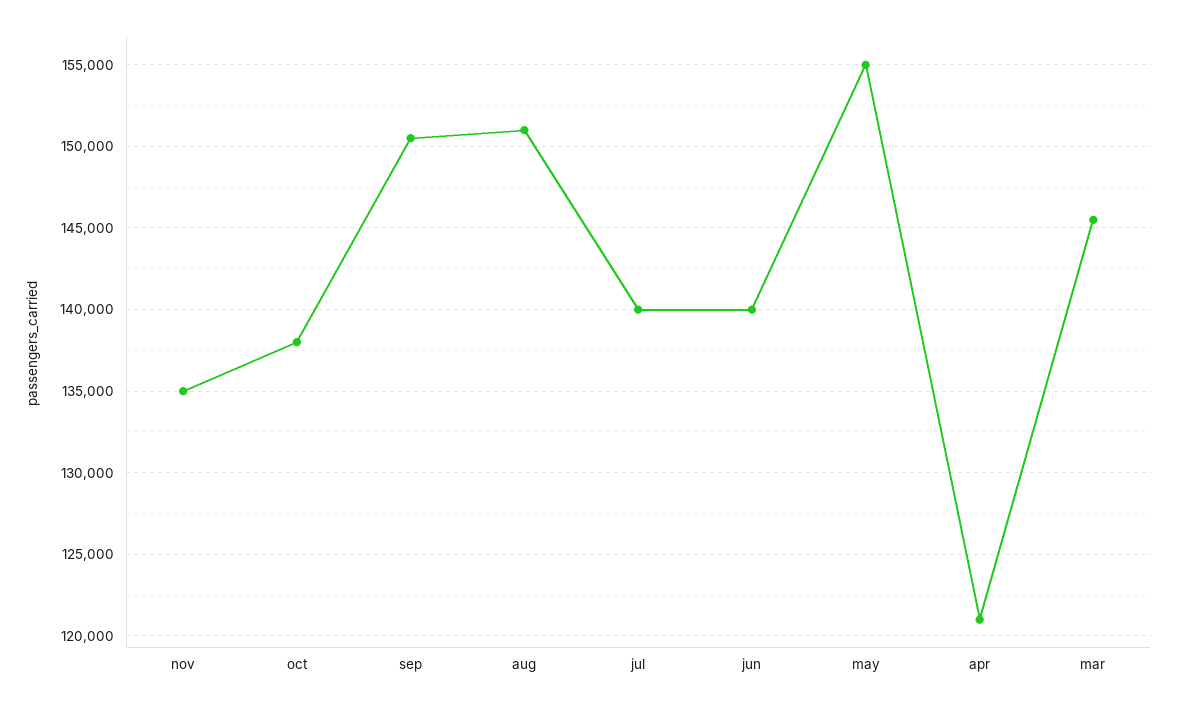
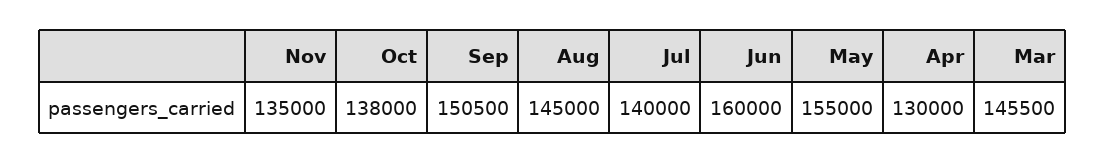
  {
    "nov": 135000,
    "oct": 138000,
    "sep": 150500,
-   "aug": 151000,
+   "aug": 145000,
    "jul": 140000,
-   "jun": 140000,
+   "jun": 160000,
    "may": 155000,
-   "apr": 121000,
+   "apr": 130000,
    "mar": 145500
  }

